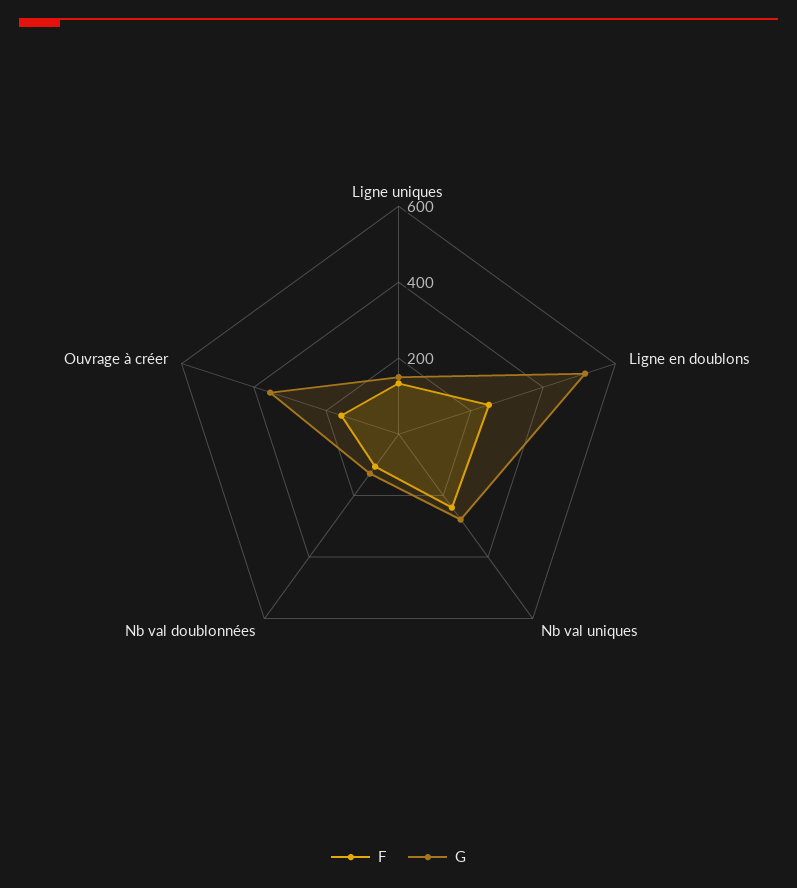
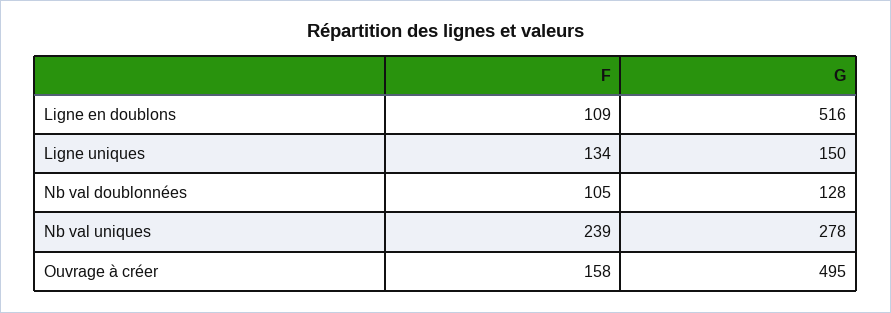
  {
    "F": {
      "Ligne uniques": 134,
-     "Ligne en doublons": 250,
+     "Ligne en doublons": 109,
      "Nb val uniques": 239,
      "Nb val doublonnées": 105,
      "Ouvrage à créer": 158
    },
    "G": {
      "Ligne uniques": 150,
      "Ligne en doublons": 516,
      "Nb val uniques": 278,
      "Nb val doublonnées": 128,
-     "Ouvrage à créer": 350
+     "Ouvrage à créer": 495
    }
  }

